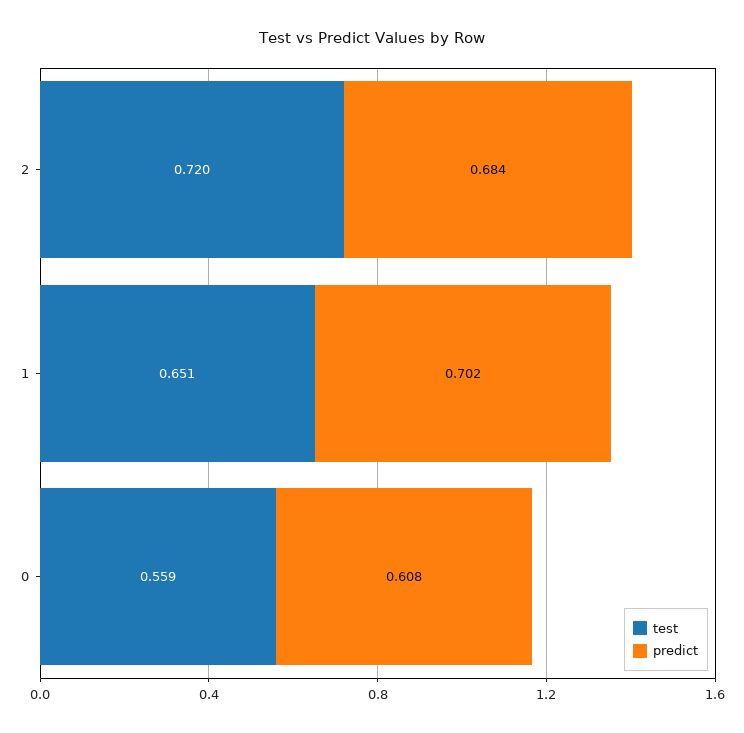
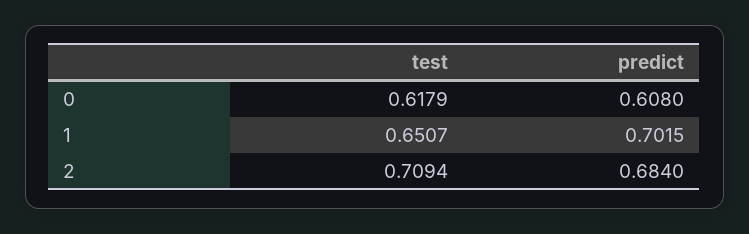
  {
    "test": {
-     "2": 0.72,
+     "2": 0.7094,
      "1": 0.6507,
-     "0": 0.559
+     "0": 0.6179
    },
    "predict": {
      "2": 0.684,
      "1": 0.7015,
      "0": 0.608
    }
  }

